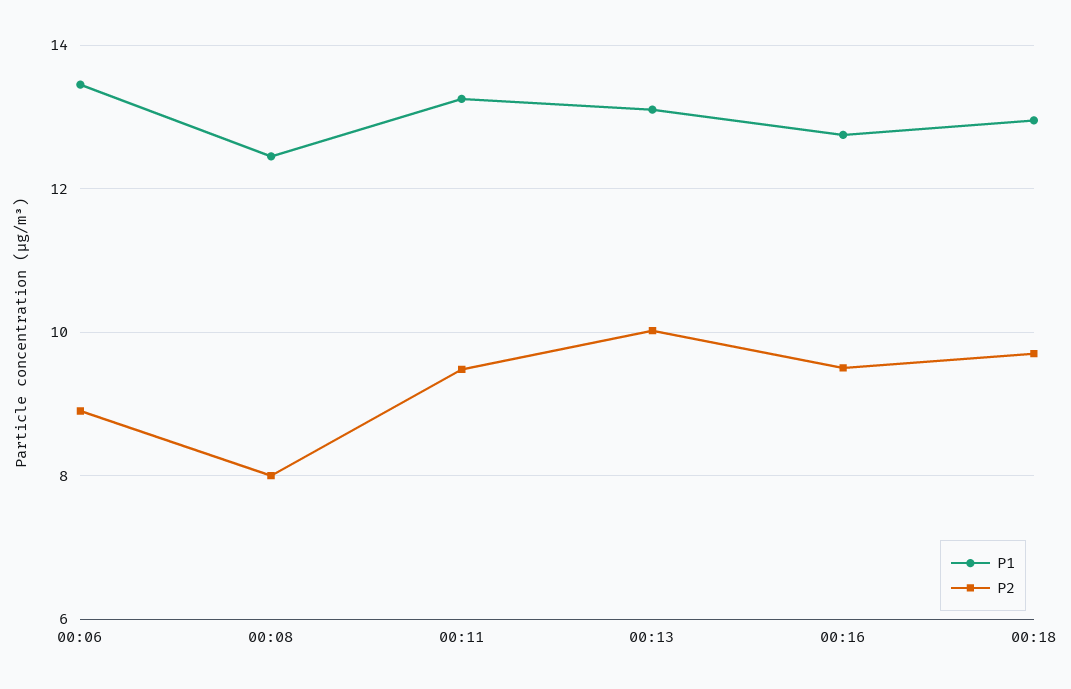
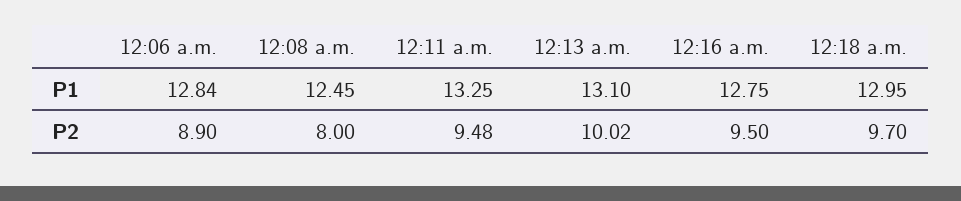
  {
    "P1": {
-     "00:06": 13.4,
+     "00:06": 12.84,
      "00:08": 12.45,
      "00:11": 13.25,
      "00:13": 13.1,
      "00:16": 12.75,
      "00:18": 12.95
    },
    "P2": {
      "00:06": 8.9,
      "00:08": 8,
      "00:11": 9.48,
      "00:13": 10.02,
      "00:16": 9.5,
      "00:18": 9.7
    }
  }

